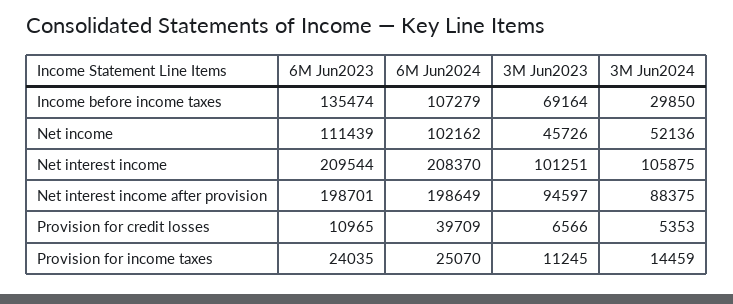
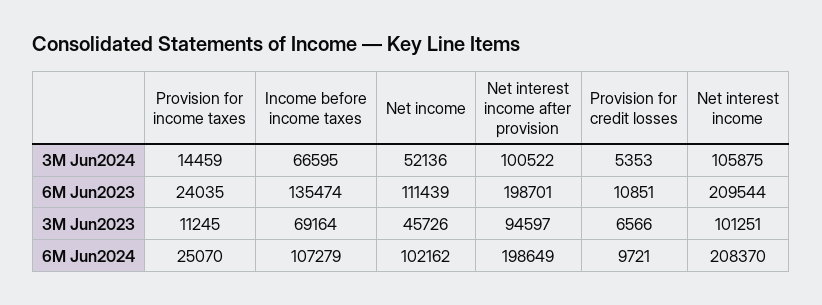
  {
    "6M Jun2023": {
      "Income before income taxes": 135474,
      "Net income": 111439,
      "Net interest income": 209544,
      "Net interest income after provision": 198701,
-     "Provision for credit losses": 10965,
+     "Provision for credit losses": 10851,
      "Provision for income taxes": 24035
    },
    "6M Jun2024": {
      "Income before income taxes": 107279,
      "Net income": 102162,
      "Net interest income": 208370,
      "Net interest income after provision": 198649,
-     "Provision for credit losses": 39709,
+     "Provision for credit losses": 9721,
      "Provision for income taxes": 25070
    },
    "3M Jun2023": {
      "Income before income taxes": 69164,
      "Net income": 45726,
      "Net interest income": 101251,
      "Net interest income after provision": 94597,
      "Provision for credit losses": 6566,
      "Provision for income taxes": 11245
    },
    "3M Jun2024": {
-     "Income before income taxes": 29850,
+     "Income before income taxes": 66595,
      "Net income": 52136,
      "Net interest income": 105875,
-     "Net interest income after provision": 88375,
+     "Net interest income after provision": 100522,
      "Provision for credit losses": 5353,
      "Provision for income taxes": 14459
    }
  }

